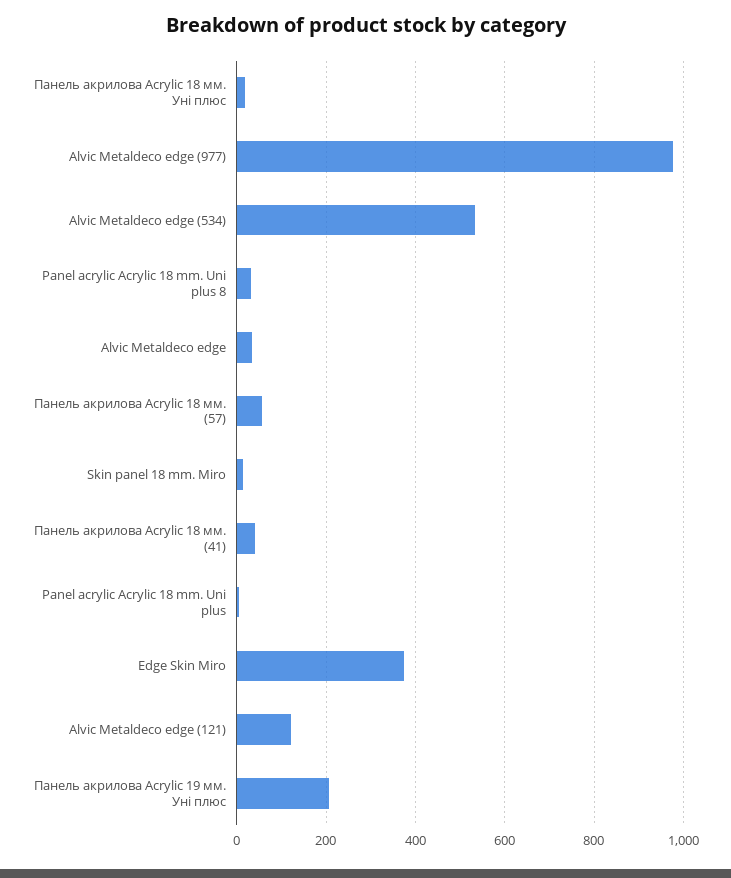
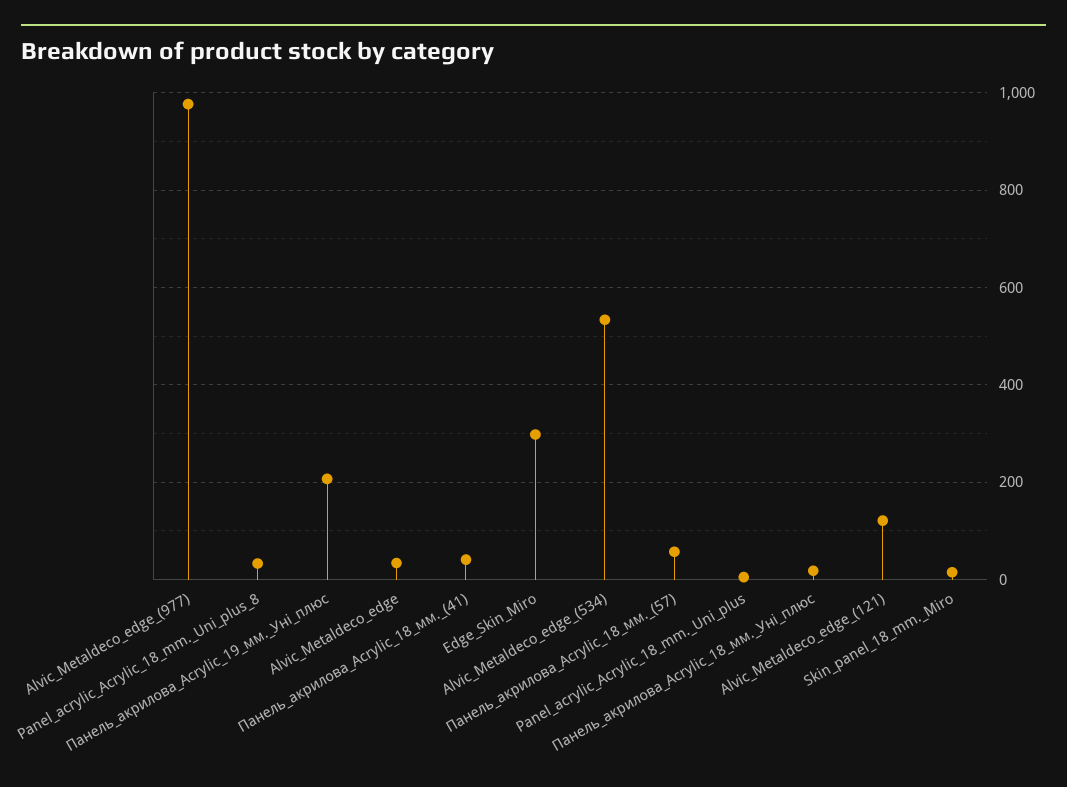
  {
    "Панель акрилова Acrylic 18 мм. Уні плюс": 20,
    "Alvic Metaldeco edge (977)": 980,
    "Alvic Metaldeco edge (534)": 540,
    "Panel acrylic Acrylic 18 mm. Uni plus 8": 40,
    "Alvic Metaldeco edge": 40,
    "Панель акрилова Acrylic 18 мм. (57)": 60,
    "Skin panel 18 mm. Miro": 20,
    "Панель акрилова Acrylic 18 мм. (41)": 40,
    "Panel acrylic Acrylic 18 mm. Uni plus": 0,
-   "Edge Skin Miro": 380,
+   "Edge Skin Miro": 300,
    "Alvic Metaldeco edge (121)": 120,
    "Панель акрилова Acrylic 19 мм. Уні плюс": 200
  }

